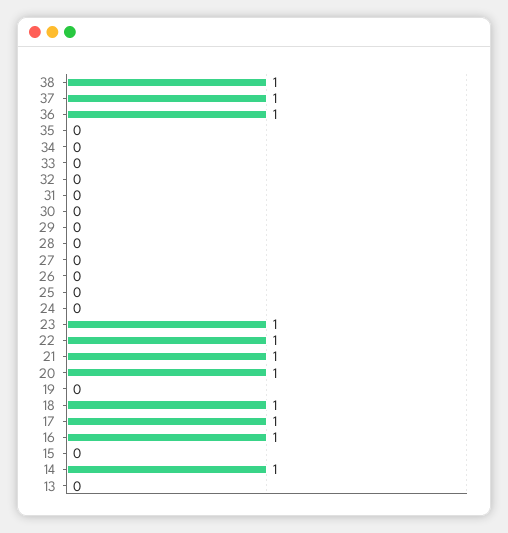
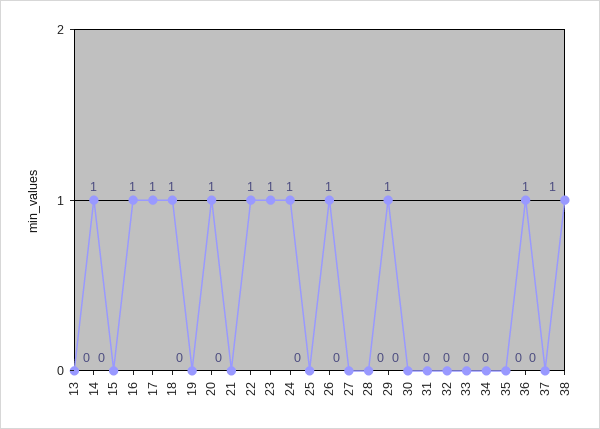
  {
    "38": 1,
-   "37": 1,
+   "37": 0,
    "36": 1,
    "35": 0,
    "34": 0,
    "33": 0,
    "32": 0,
    "31": 0,
    "30": 0,
-   "29": 0,
+   "29": 1,
    "28": 0,
    "27": 0,
-   "26": 0,
+   "26": 1,
    "25": 0,
-   "24": 0,
+   "24": 1,
    "23": 1,
    "22": 1,
-   "21": 1,
+   "21": 0,
    "20": 1,
    "19": 0,
    "18": 1,
    "17": 1,
    "16": 1,
    "15": 0,
    "14": 1,
    "13": 0
  }

